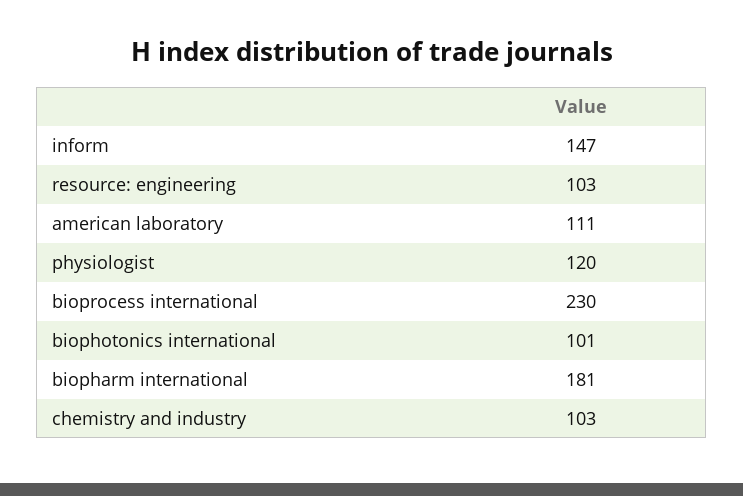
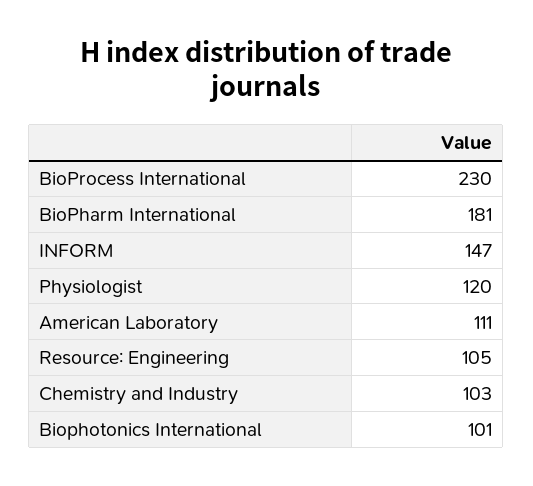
  {
    "inform": 147,
-   "resource: engineering": 103,
+   "resource: engineering": 105,
    "american laboratory": 111,
    "physiologist": 120,
    "bioprocess international": 230,
    "biophotonics international": 101,
    "biopharm international": 181,
    "chemistry and industry": 103
  }

